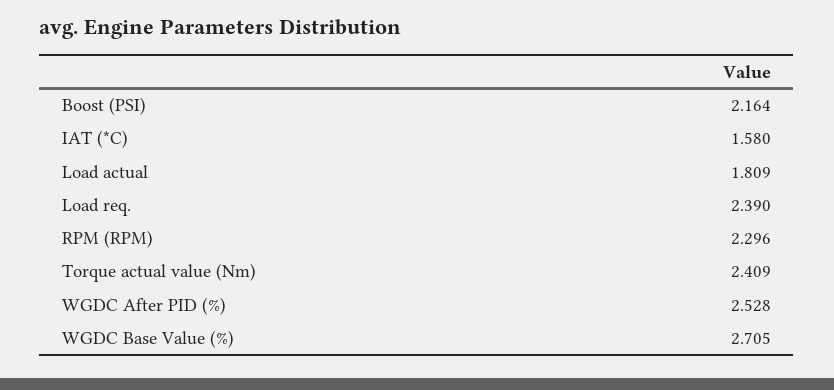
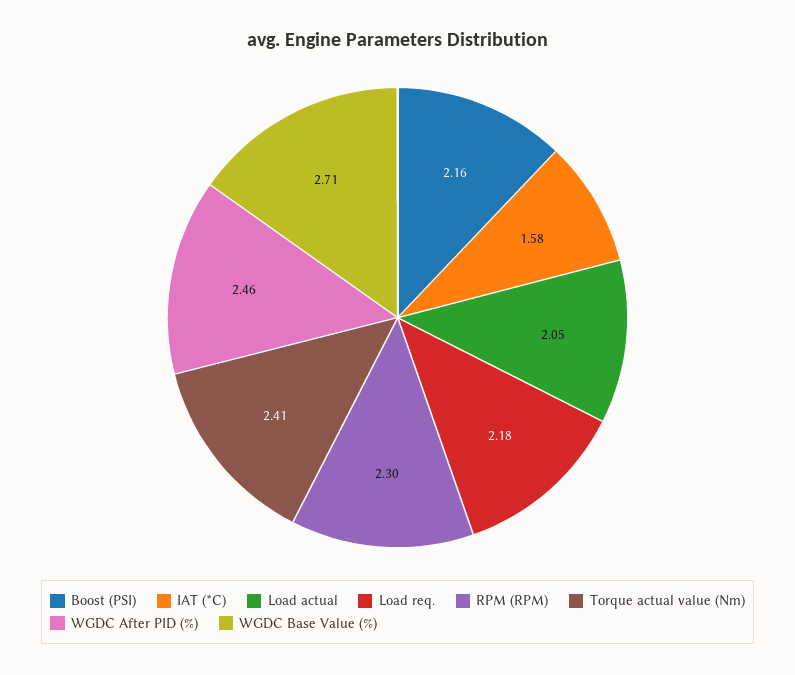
  {
    "Boost (PSI)": 2.164,
    "IAT (*C)": 1.58,
-   "Load actual": 1.809,
+   "Load actual": 2.05,
-   "Load req.": 2.39,
+   "Load req.": 2.18,
    "RPM (RPM)": 2.296,
    "Torque actual value (Nm)": 2.409,
-   "WGDC After PID (%)": 2.528,
+   "WGDC After PID (%)": 2.46,
    "WGDC Base Value (%)": 2.705
  }

